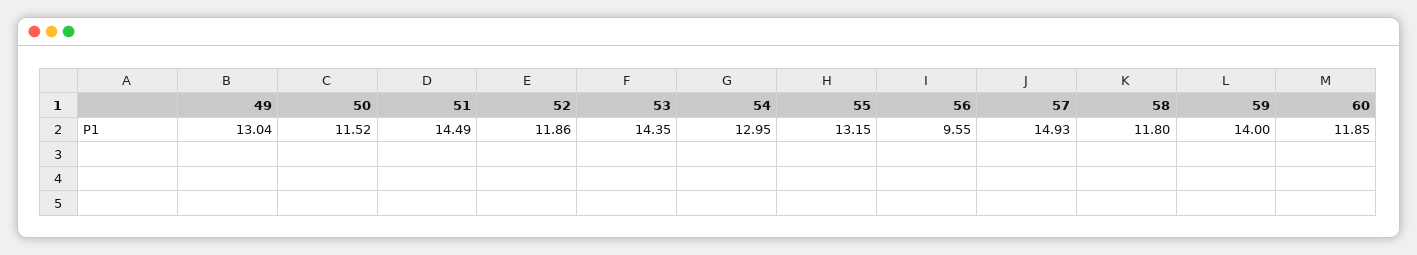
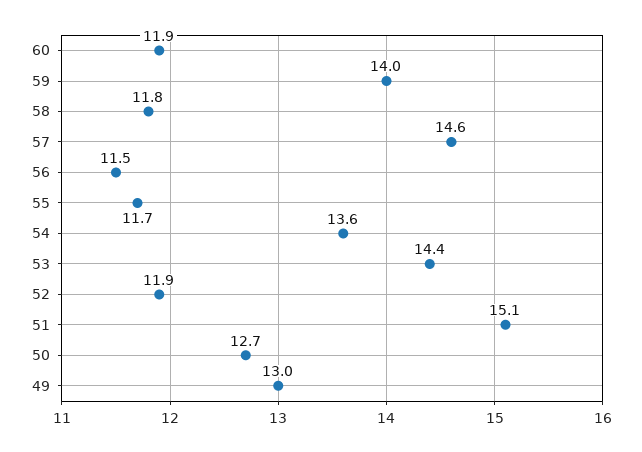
  {
    "49": 13.04,
-   "50": 11.52,
+   "50": 12.7,
-   "51": 14.49,
+   "51": 15.1,
    "52": 11.86,
    "53": 14.35,
-   "54": 12.95,
+   "54": 13.6,
-   "55": 13.15,
+   "55": 11.7,
-   "56": 9.55,
+   "56": 11.5,
-   "57": 14.93,
+   "57": 14.6,
    "58": 11.8,
    "59": 14,
    "60": 11.85
  }

